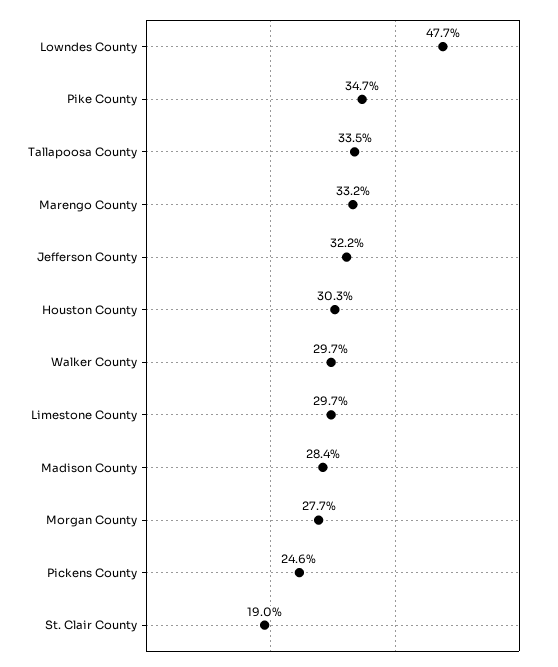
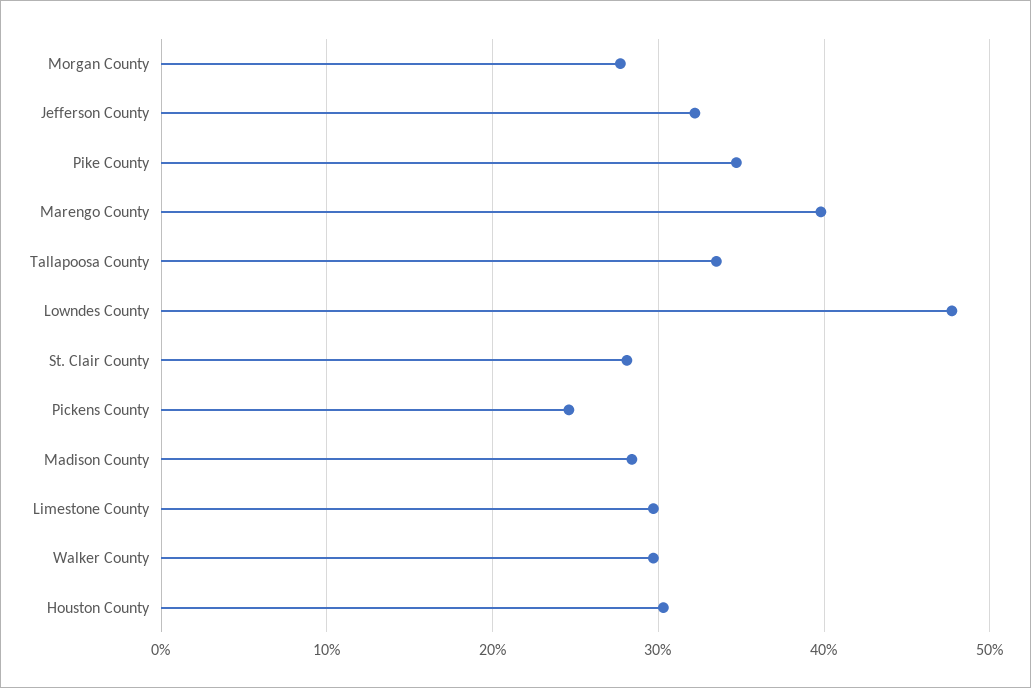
  {
    "Lowndes County": 47.7,
    "Pike County": 34.7,
    "Tallapoosa County": 33.5,
-   "Marengo County": 33.2,
+   "Marengo County": 40,
    "Jefferson County": 32.2,
    "Houston County": 30.3,
    "Walker County": 29.7,
    "Limestone County": 29.7,
    "Madison County": 28.4,
    "Morgan County": 27.7,
    "Pickens County": 24.6,
-   "St. Clair County": 19
+   "St. Clair County": 28
  }

